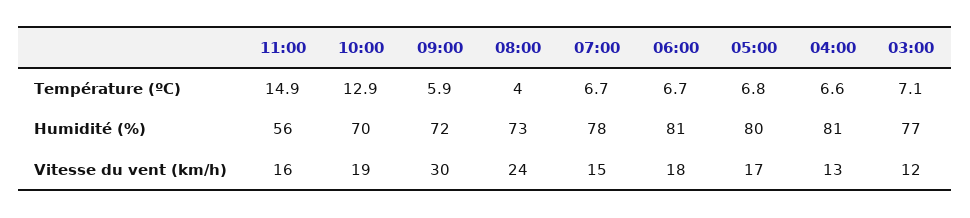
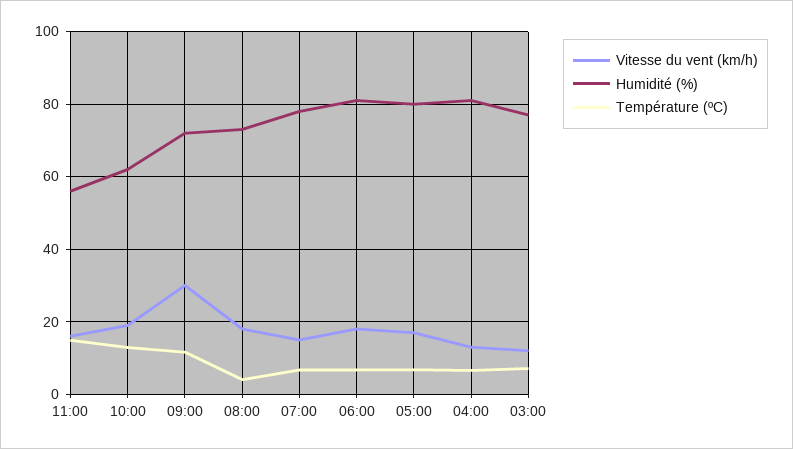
  {
    "Température (ºC)": {
      "11:00": 14.9,
      "10:00": 12.9,
-     "09:00": 5.9,
+     "09:00": 12,
      "08:00": 4,
      "07:00": 6.7,
      "06:00": 6.7,
      "05:00": 6.8,
      "04:00": 6.6,
      "03:00": 7.1
    },
    "Humidité (%)": {
      "11:00": 56,
-     "10:00": 70,
+     "10:00": 62,
      "09:00": 72,
      "08:00": 73,
      "07:00": 78,
      "06:00": 81,
      "05:00": 80,
      "04:00": 81,
      "03:00": 77
    },
    "Vitesse du vent (km/h)": {
      "11:00": 16,
      "10:00": 19,
      "09:00": 30,
-     "08:00": 24,
+     "08:00": 18,
      "07:00": 15,
      "06:00": 18,
      "05:00": 17,
      "04:00": 13,
      "03:00": 12
    }
  }

